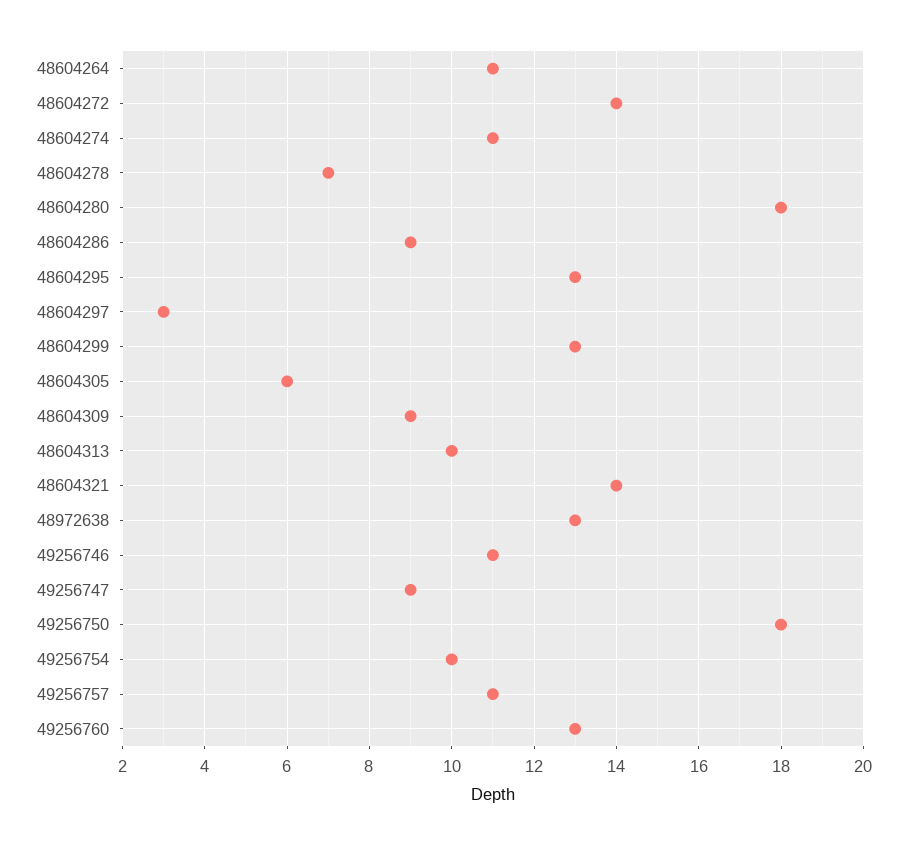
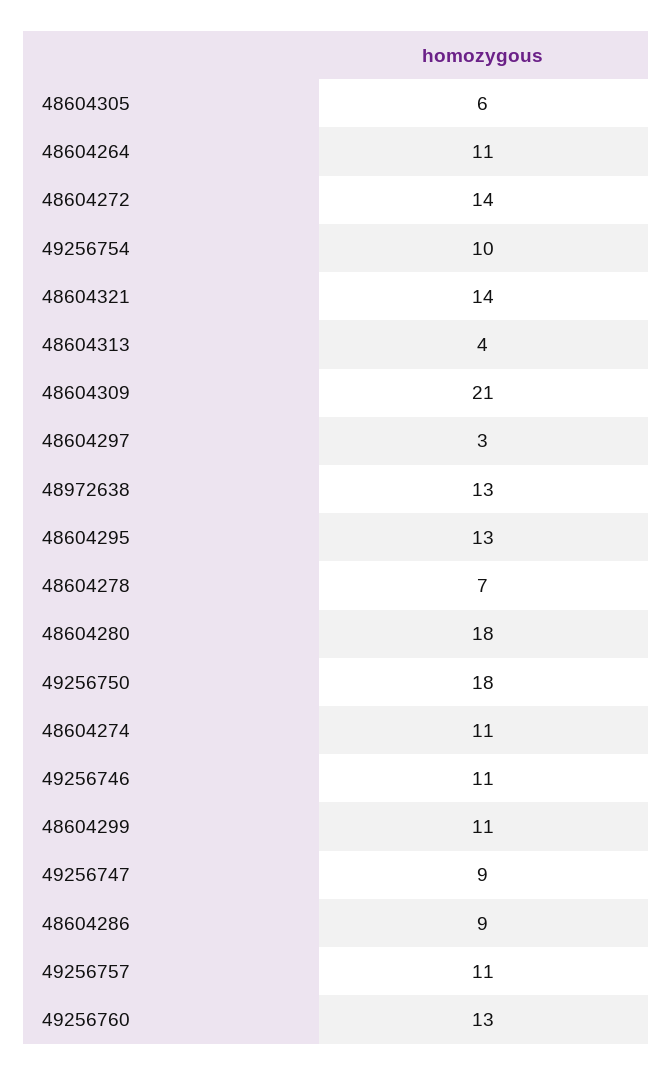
  {
    "48604264": 11,
    "48604272": 14,
    "48604274": 11,
    "48604278": 7,
    "48604280": 18,
    "48604286": 9,
    "48604295": 13,
    "48604297": 3,
-   "48604299": 13,
+   "48604299": 11,
    "48604305": 6,
-   "48604309": 9,
+   "48604309": 21,
-   "48604313": 10,
+   "48604313": 4,
    "48604321": 14,
    "48972638": 13,
    "49256746": 11,
    "49256747": 9,
    "49256750": 18,
    "49256754": 10,
    "49256757": 11,
    "49256760": 13
  }

